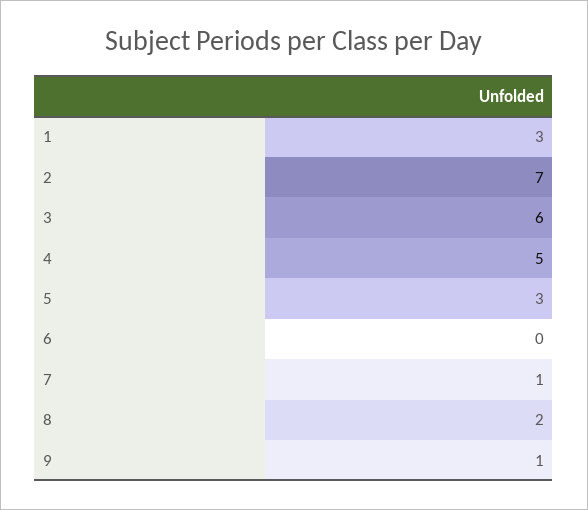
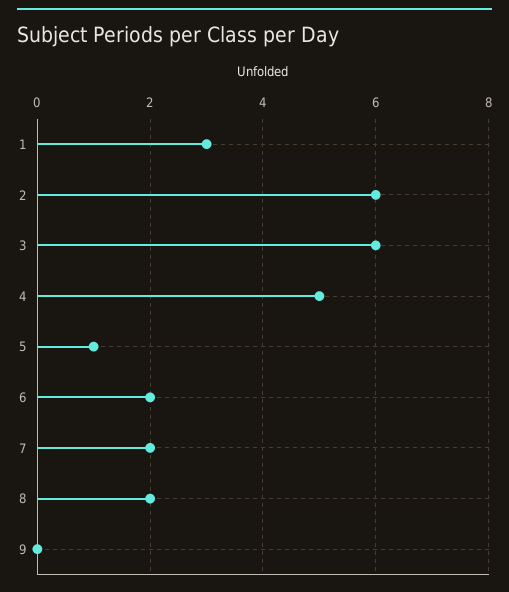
  {
    "1": 3,
-   "2": 7,
+   "2": 6,
    "3": 6,
    "4": 5,
-   "5": 3,
+   "5": 1,
-   "6": 0,
+   "6": 2,
-   "7": 1,
+   "7": 2,
    "8": 2,
-   "9": 1
+   "9": 0
  }

